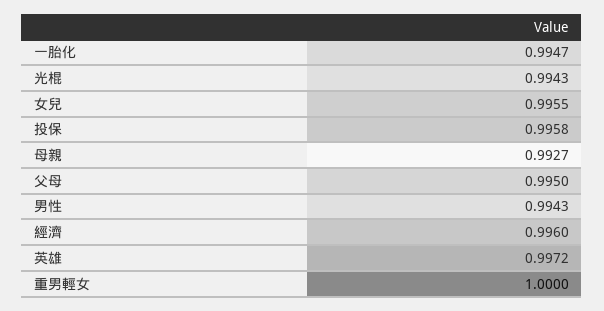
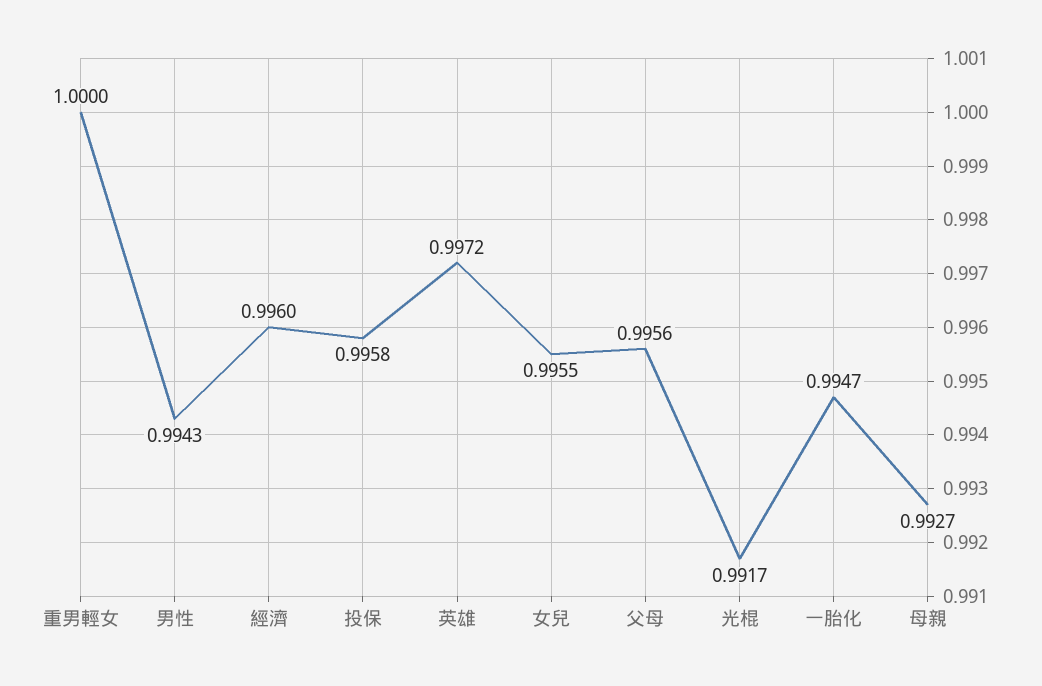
  {
    "一胎化": 0.9947,
-   "光棍": 0.9943,
+   "光棍": 0.9917,
    "女兒": 0.9955,
    "投保": 0.9958,
    "母親": 0.9927,
-   "父母": 0.995,
+   "父母": 0.9956,
    "男性": 0.9943,
    "經濟": 0.996,
    "英雄": 0.9972,
    "重男輕女": 1
  }

